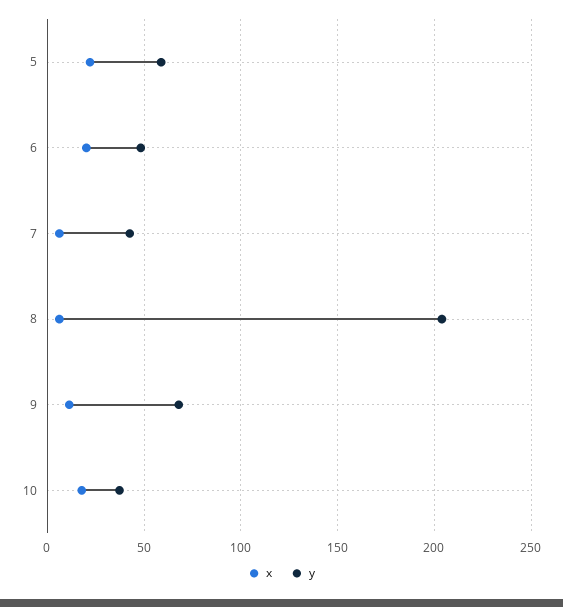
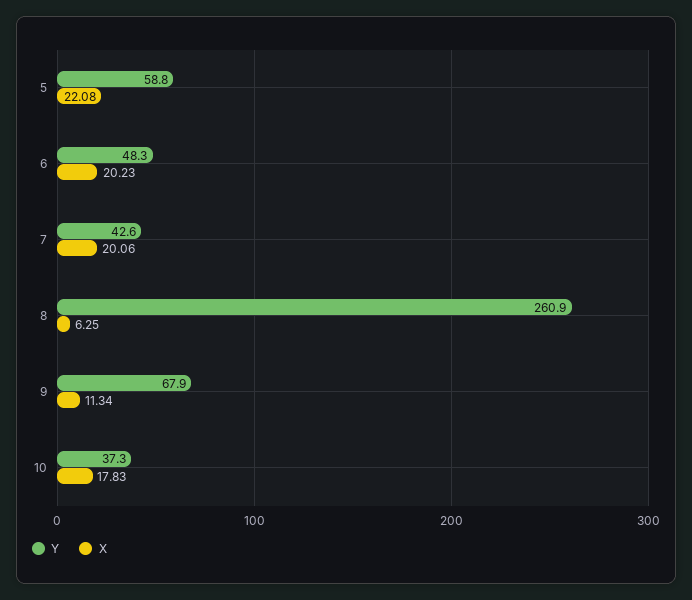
  {
    "x": {
      "5": 22.08,
      "6": 20.23,
-     "7": 5,
+     "7": 20.06,
      "8": 6.25,
      "9": 11.34,
      "10": 17.83
    },
    "y": {
      "5": 58.8,
      "6": 48.3,
      "7": 42.6,
-     "8": 205,
+     "8": 260.9,
      "9": 67.9,
      "10": 37.3
    }
  }

